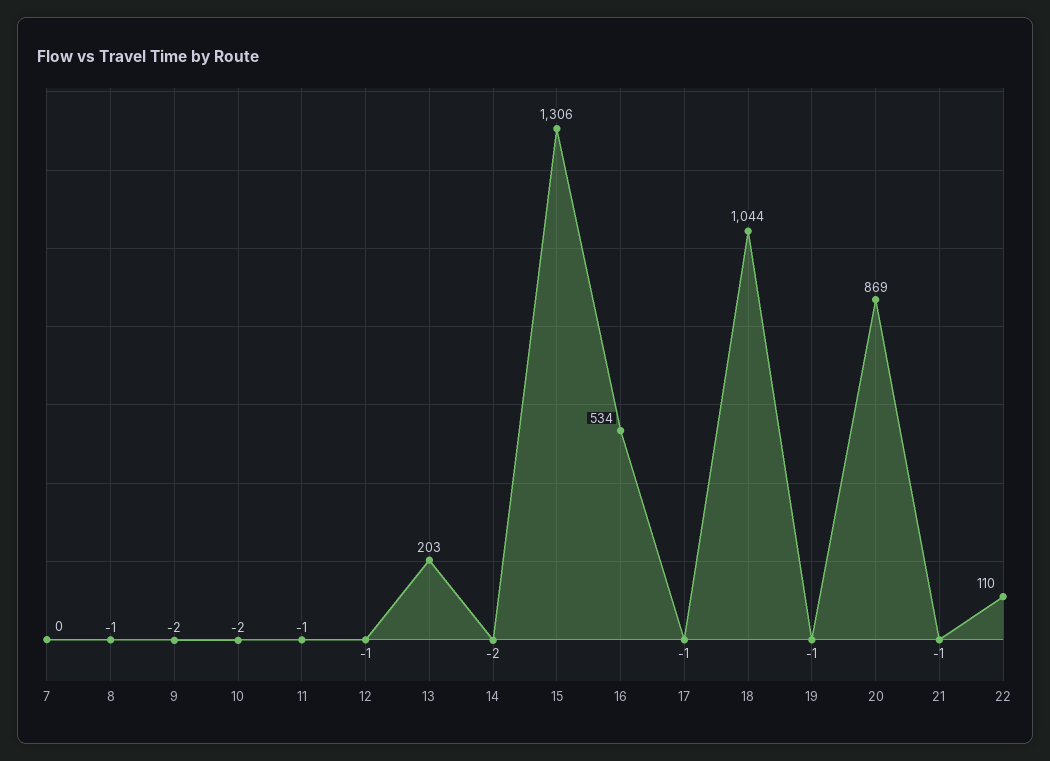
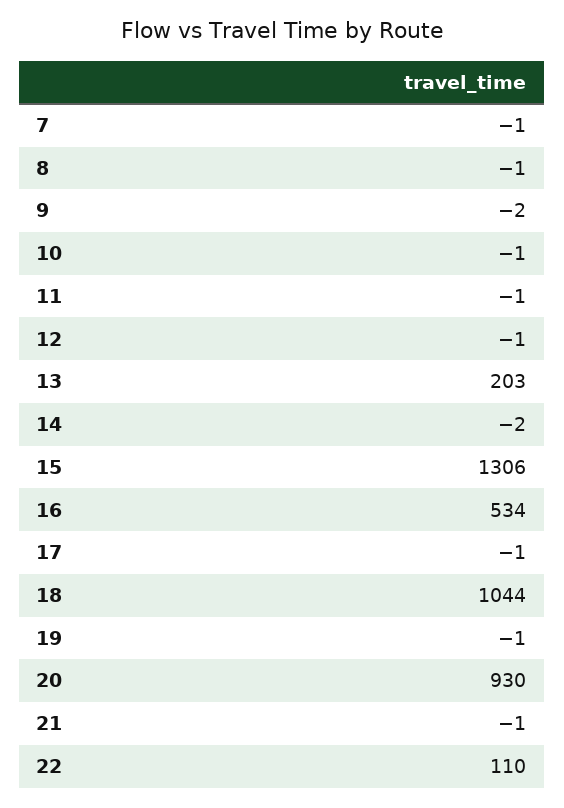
  {
-   "7": 0,
+   "7": -1,
    "8": -1,
    "9": -2,
-   "10": -2,
+   "10": -1,
    "11": -1,
    "12": -1,
    "13": 203,
    "14": -2,
    "15": 1306,
    "16": 534,
    "17": -1,
    "18": 1044,
    "19": -1,
-   "20": 869,
+   "20": 930,
    "21": -1,
    "22": 110
  }

